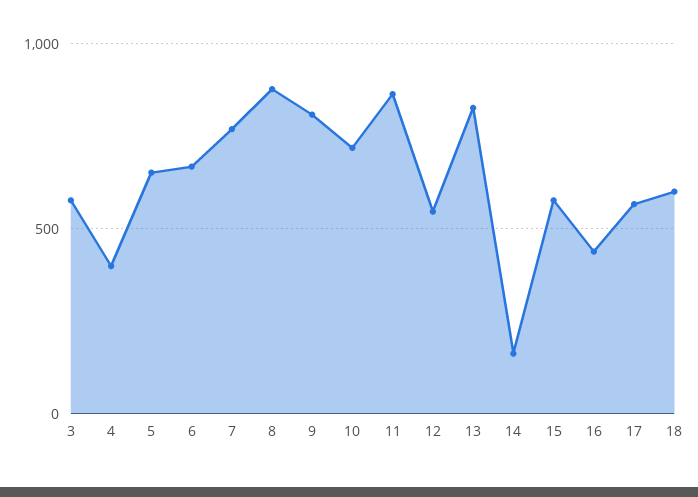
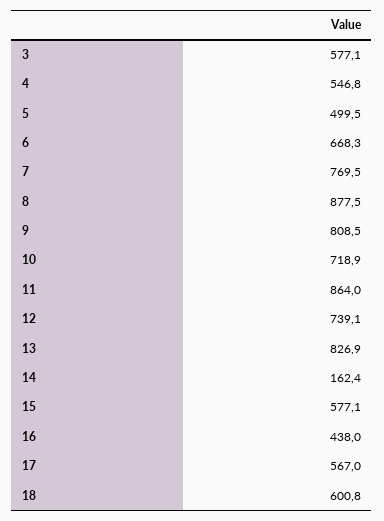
  {
    "3": 577.1,
-   "4": 400,
+   "4": 546.8,
-   "5": 650,
+   "5": 499.5,
    "6": 668.3,
    "7": 769.5,
    "8": 877.5,
    "9": 808.5,
    "10": 718.9,
    "11": 864,
-   "12": 550,
+   "12": 739.1,
    "13": 826.9,
    "14": 162.4,
    "15": 577.1,
    "16": 438,
    "17": 567,
    "18": 600.8
  }

